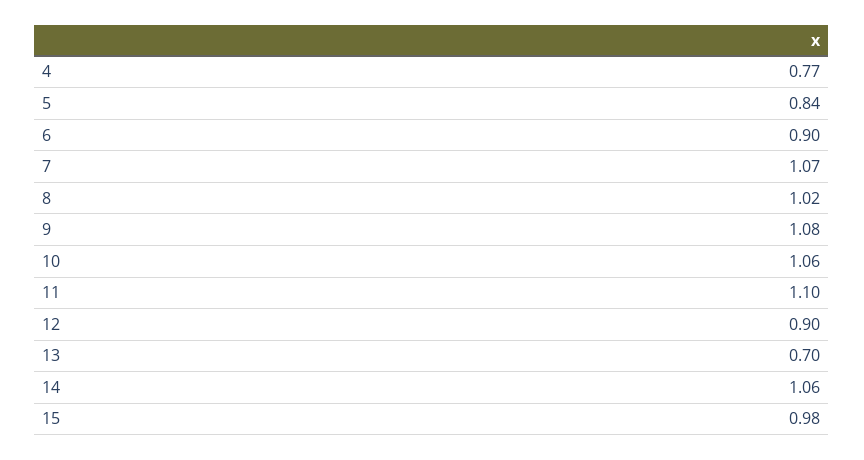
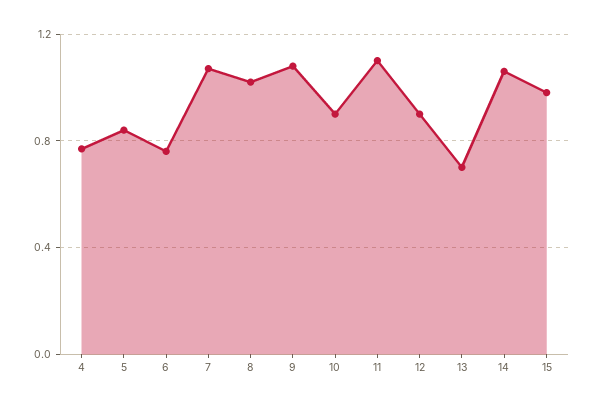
  {
    "4": 0.77,
    "5": 0.84,
-   "6": 0.9,
+   "6": 0.75,
    "7": 1.07,
    "8": 1.02,
    "9": 1.08,
-   "10": 1.06,
+   "10": 0.9,
    "11": 1.1,
    "12": 0.9,
    "13": 0.7,
    "14": 1.06,
    "15": 0.98
  }

